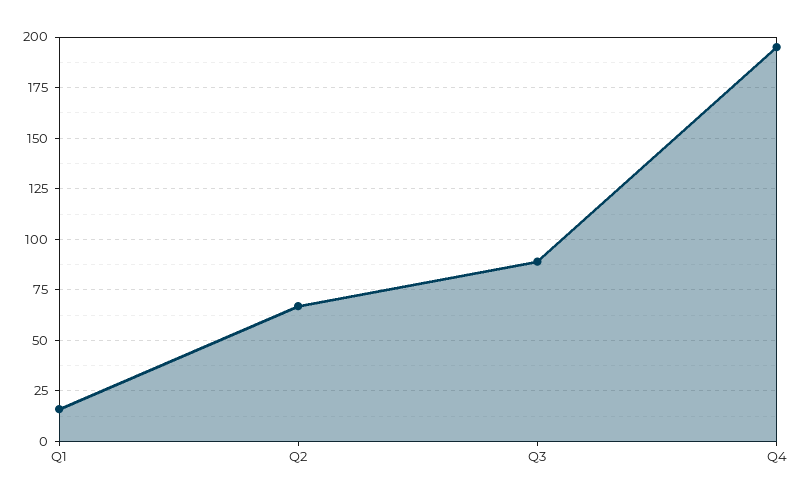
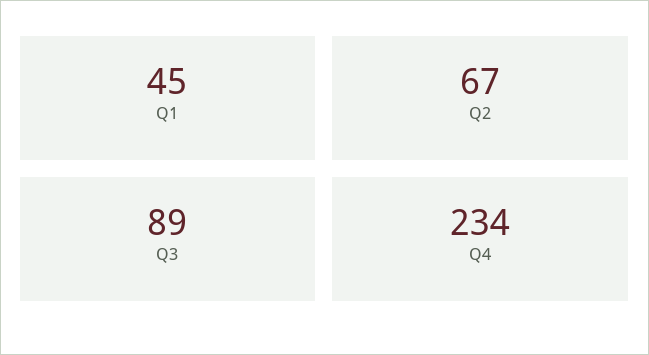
  {
-   "Q1": 15,
+   "Q1": 45,
    "Q2": 67,
    "Q3": 89,
-   "Q4": 195
+   "Q4": 234
  }

